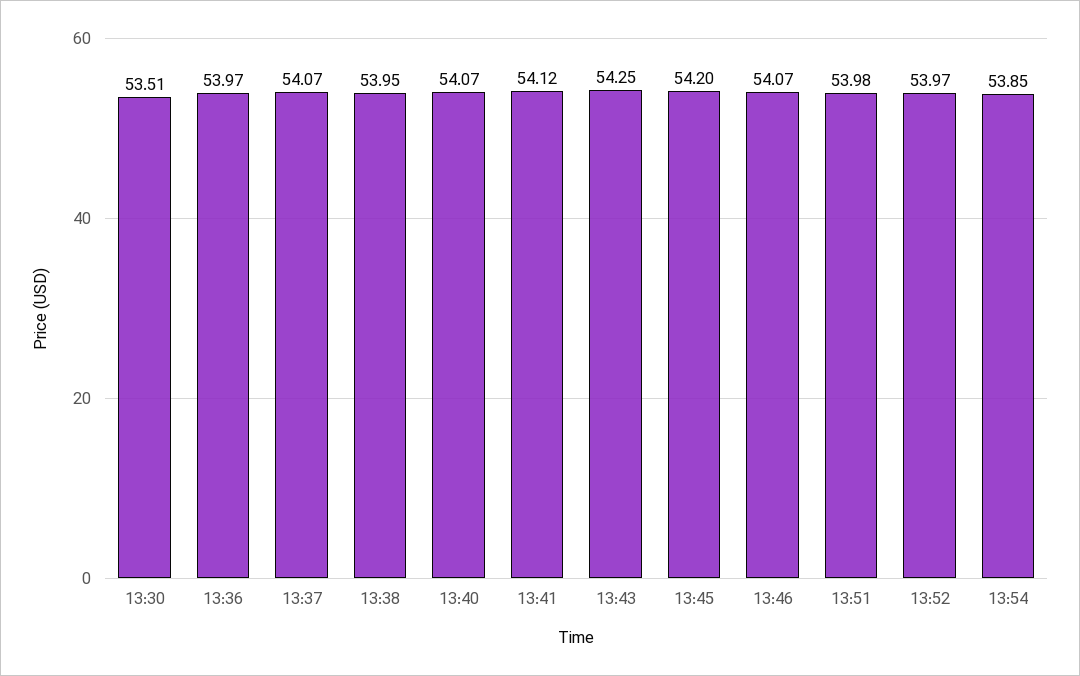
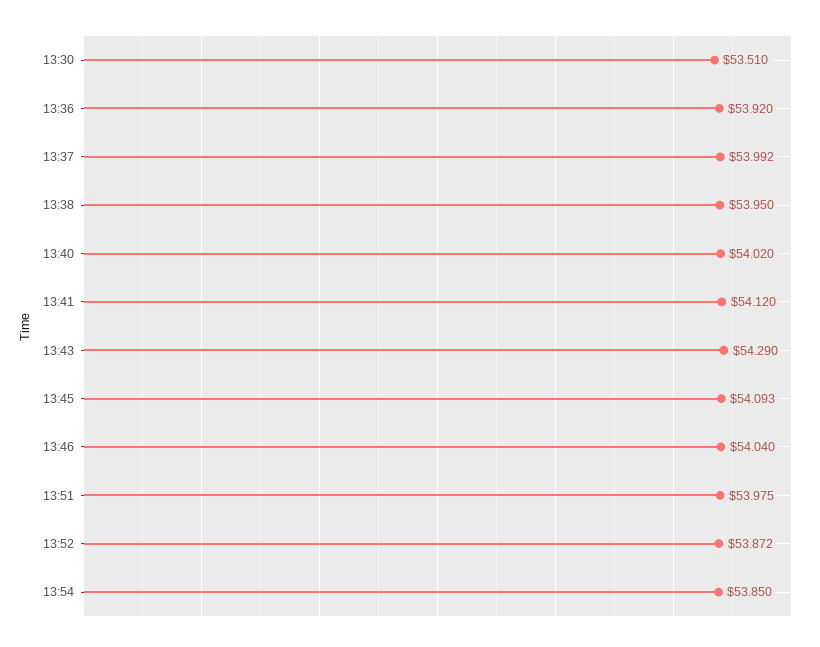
  {
    "13:30": 53.51,
-   "13:36": 53.97,
+   "13:36": 53.92,
-   "13:37": 54.07,
+   "13:37": 53.992,
    "13:38": 53.95,
-   "13:40": 54.07,
+   "13:40": 54.02,
    "13:41": 54.12,
-   "13:43": 54.25,
+   "13:43": 54.29,
-   "13:45": 54.2,
+   "13:45": 54.093,
-   "13:46": 54.07,
+   "13:46": 54.04,
    "13:51": 53.975,
-   "13:52": 53.97,
+   "13:52": 53.872,
    "13:54": 53.85
  }

